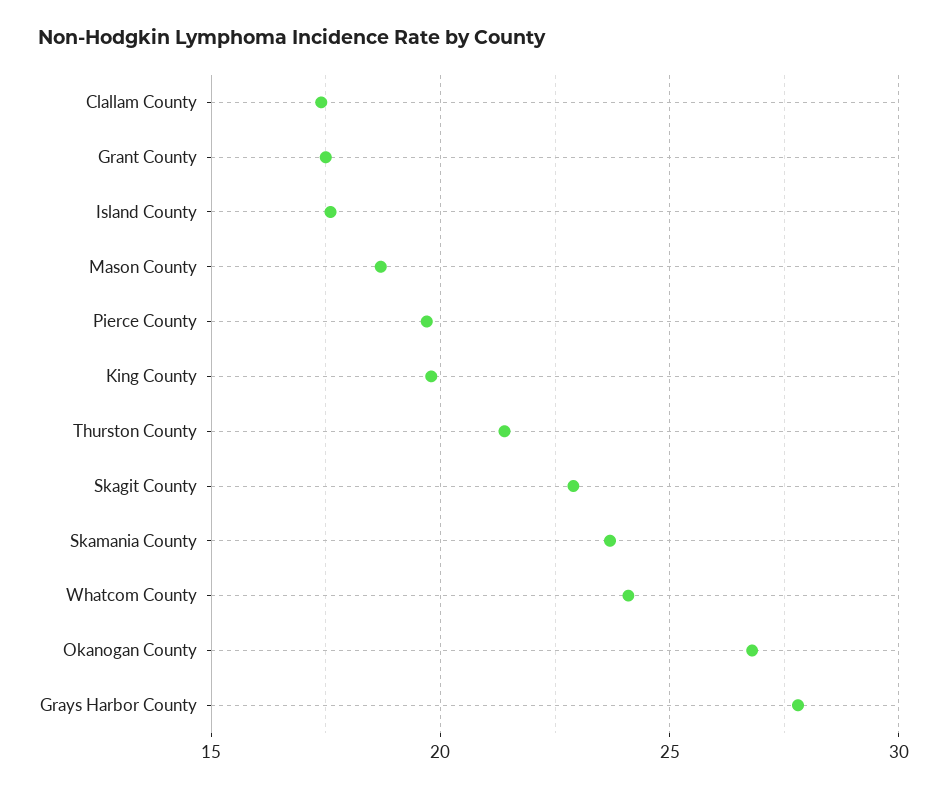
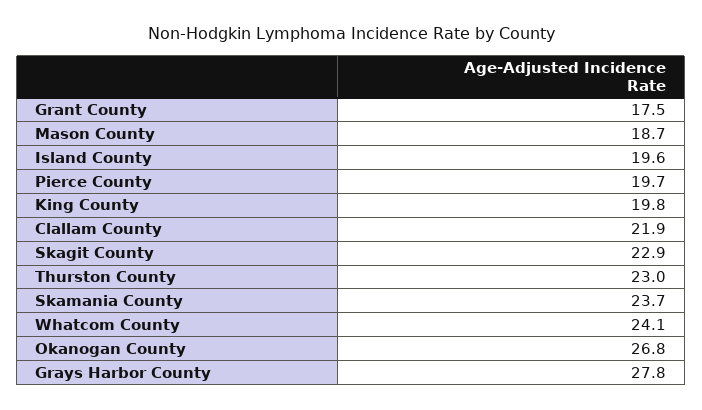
  {
-   "Clallam County": 17.5,
+   "Clallam County": 21.9,
    "Grant County": 17.5,
-   "Island County": 17.5,
+   "Island County": 19.6,
    "Mason County": 18.7,
    "Pierce County": 19.7,
    "King County": 19.8,
-   "Thurston County": 21.5,
+   "Thurston County": 23,
    "Skagit County": 22.9,
    "Skamania County": 23.7,
    "Whatcom County": 24.1,
    "Okanogan County": 26.8,
    "Grays Harbor County": 27.8
  }

